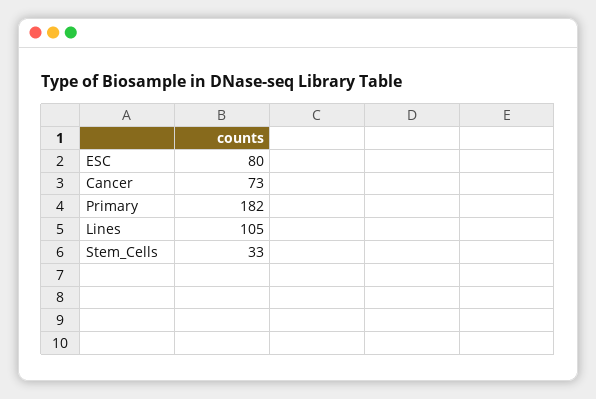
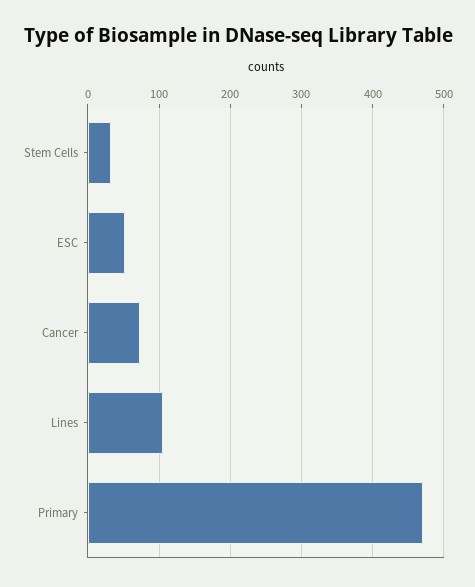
  {
-   "ESC": 80,
+   "ESC": 50,
    "Cancer": 73,
-   "Primary": 182,
+   "Primary": 470,
    "Lines": 105,
    "Stem_Cells": 33
  }

